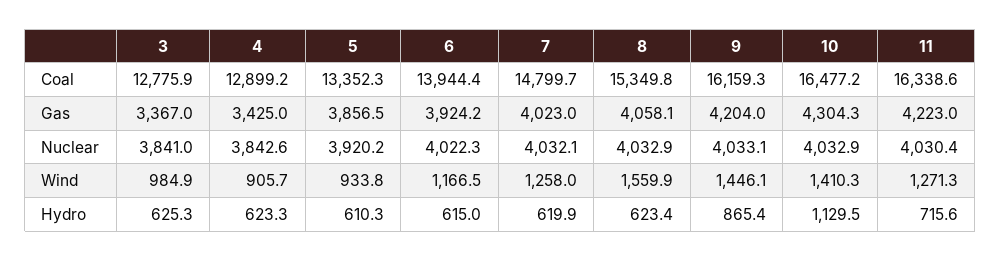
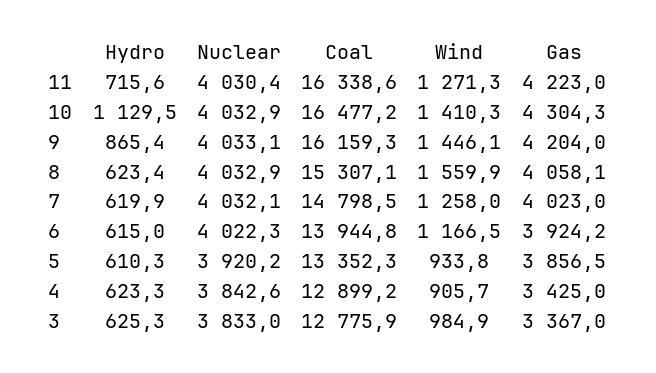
  {
    "3": {
      "Coal": 12775.9,
      "Gas": 3367,
-     "Nuclear": 3841,
+     "Nuclear": 3833,
      "Wind": 984.9,
      "Hydro": 625.3
    },
    "4": {
      "Coal": 12899.2,
      "Gas": 3425,
      "Nuclear": 3842.6,
      "Wind": 905.7,
      "Hydro": 623.3
    },
    "5": {
      "Coal": 13352.3,
      "Gas": 3856.5,
      "Nuclear": 3920.2,
      "Wind": 933.8,
      "Hydro": 610.3
    },
    "6": {
-     "Coal": 13944.4,
+     "Coal": 13944.8,
      "Gas": 3924.2,
      "Nuclear": 4022.3,
      "Wind": 1166.5,
      "Hydro": 615
    },
    "7": {
-     "Coal": 14799.7,
+     "Coal": 14798.5,
      "Gas": 4023,
      "Nuclear": 4032.1,
      "Wind": 1258,
      "Hydro": 619.9
    },
    "8": {
-     "Coal": 15349.8,
+     "Coal": 15307.1,
      "Gas": 4058.1,
      "Nuclear": 4032.9,
      "Wind": 1559.9,
      "Hydro": 623.4
    },
    "9": {
      "Coal": 16159.3,
      "Gas": 4204,
      "Nuclear": 4033.1,
      "Wind": 1446.1,
      "Hydro": 865.4
    },
    "10": {
      "Coal": 16477.2,
      "Gas": 4304.3,
      "Nuclear": 4032.9,
      "Wind": 1410.3,
      "Hydro": 1129.5
    },
    "11": {
      "Coal": 16338.6,
      "Gas": 4223,
      "Nuclear": 4030.4,
      "Wind": 1271.3,
      "Hydro": 715.6
    }
  }

